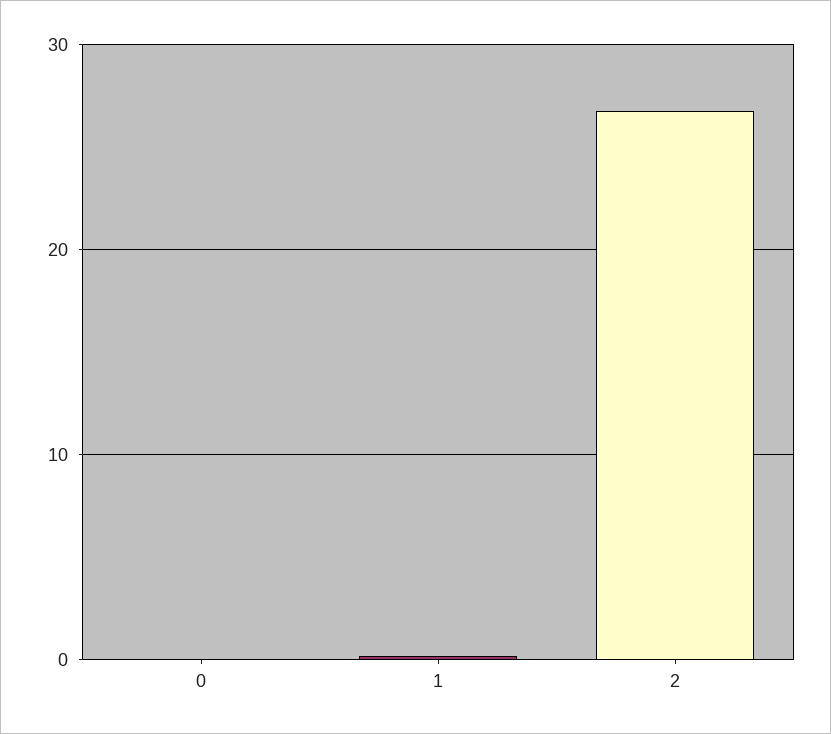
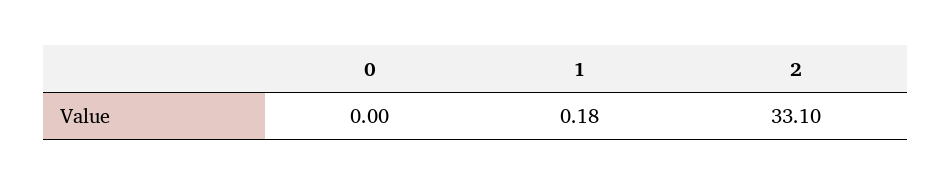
  {
    "0": 0,
    "1": 0.18,
-   "2": 27
+   "2": 33.1
  }

